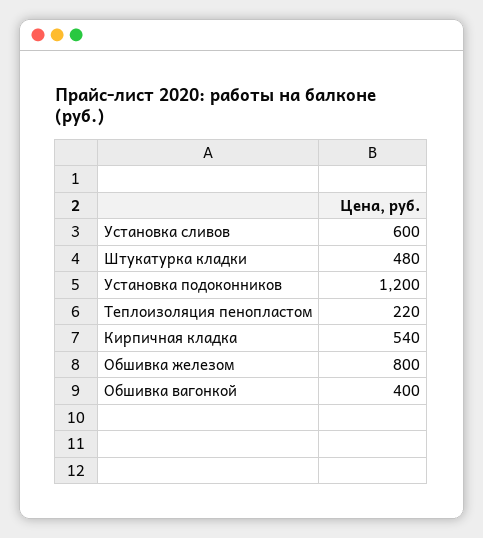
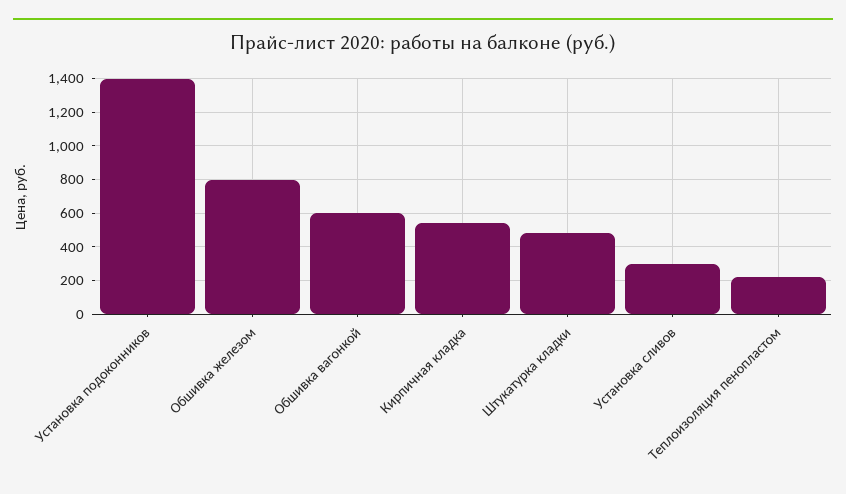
  {
-   "Установка сливов": 600,
+   "Установка сливов": 300,
    "Штукатурка кладки": 480,
-   "Установка подоконников": 1200,
+   "Установка подоконников": 1400,
    "Теплоизоляция пенопластом": 220,
    "Кирпичная кладка": 540,
    "Обшивка железом": 800,
-   "Обшивка вагонкой": 400
+   "Обшивка вагонкой": 600
  }

